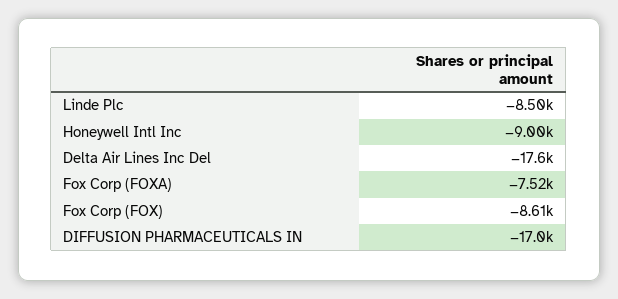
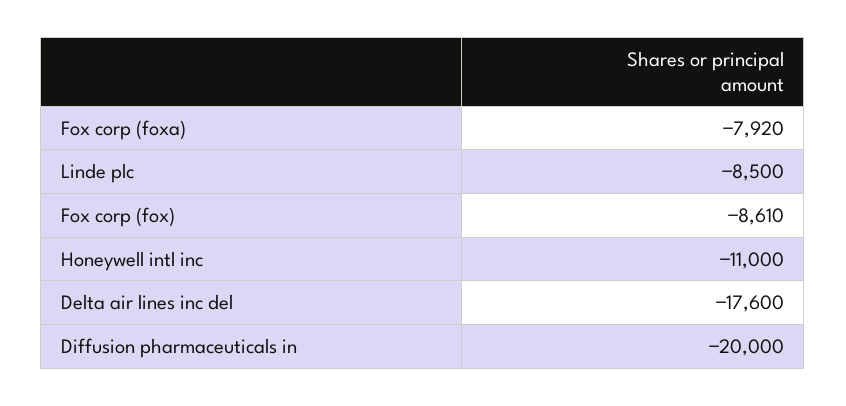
  {
    "Linde Plc": -8500,
-   "Honeywell Intl Inc": -9000,
+   "Honeywell Intl Inc": -11000,
    "Delta Air Lines Inc Del": -17600,
-   "Fox Corp (FOXA)": -7520,
+   "Fox Corp (FOXA)": -7920,
    "Fox Corp (FOX)": -8610,
-   "DIFFUSION PHARMACEUTICALS IN": -17000
+   "DIFFUSION PHARMACEUTICALS IN": -20000
  }

